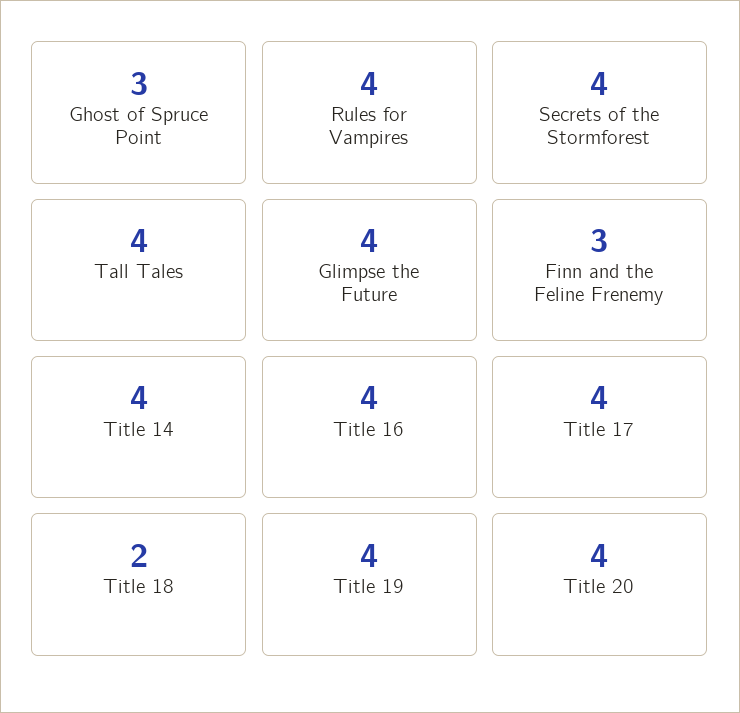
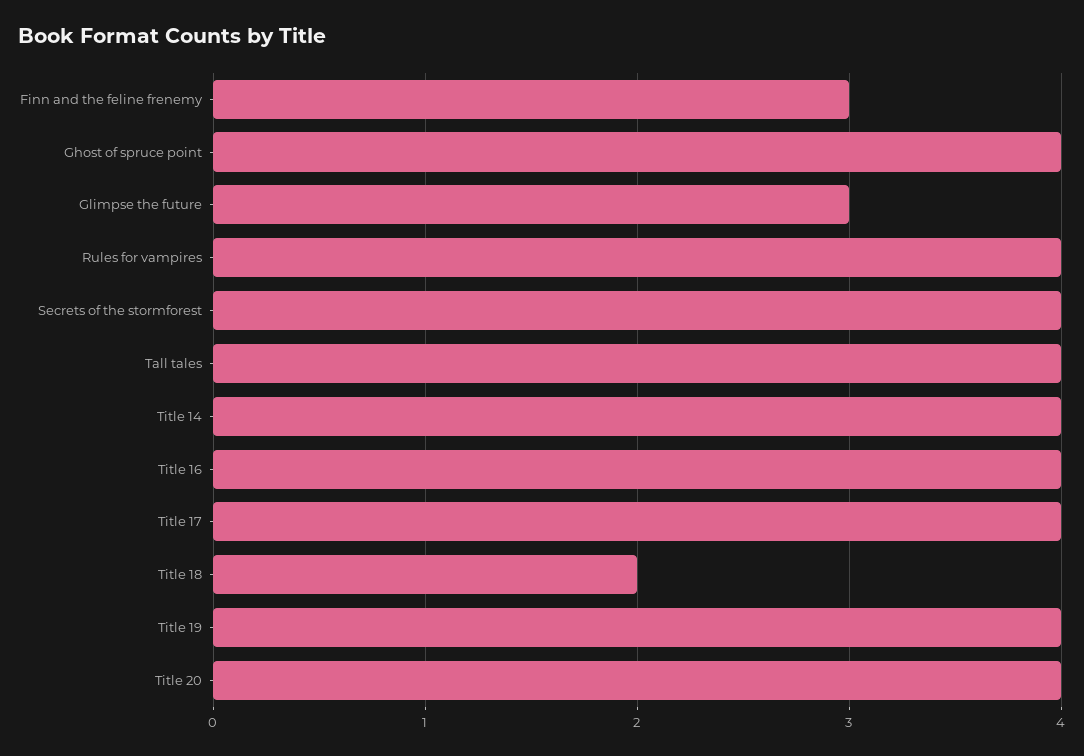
  {
-   "Ghost of Spruce Point": 3,
+   "Ghost of Spruce Point": 4,
    "Rules for Vampires": 4,
    "Secrets of the Stormforest": 4,
    "Tall Tales": 4,
-   "Glimpse the Future": 4,
+   "Glimpse the Future": 3,
    "Finn and the Feline Frenemy": 3,
    "Title 14": 4,
    "Title 16": 4,
    "Title 17": 4,
    "Title 18": 2,
    "Title 19": 4,
    "Title 20": 4
  }

